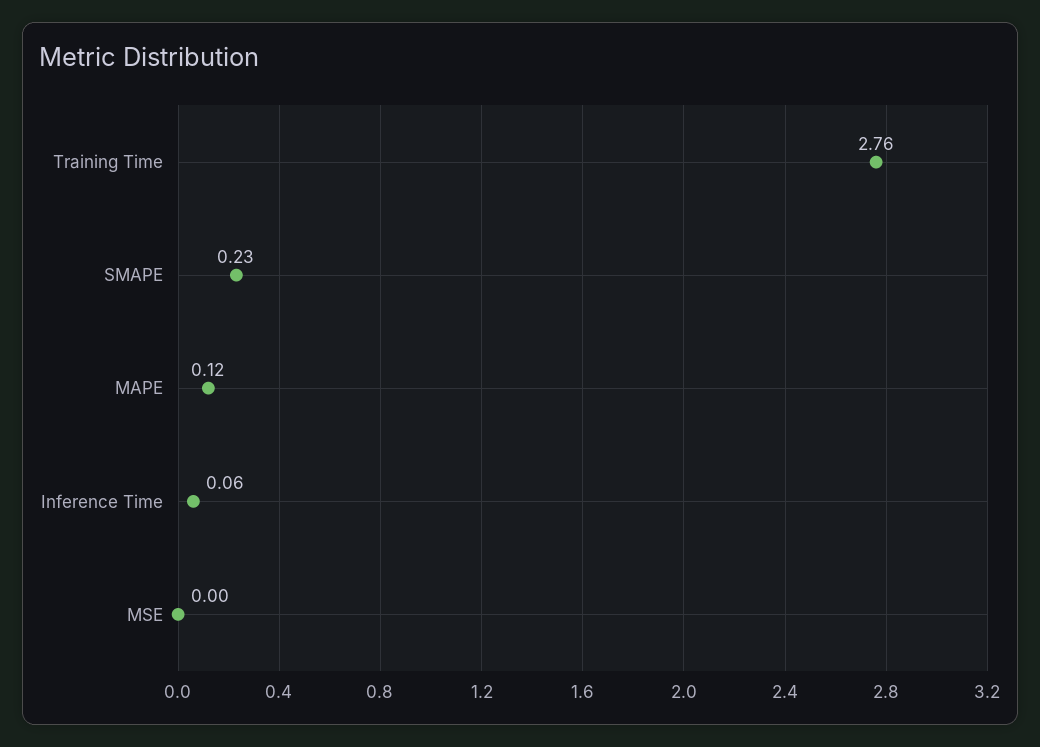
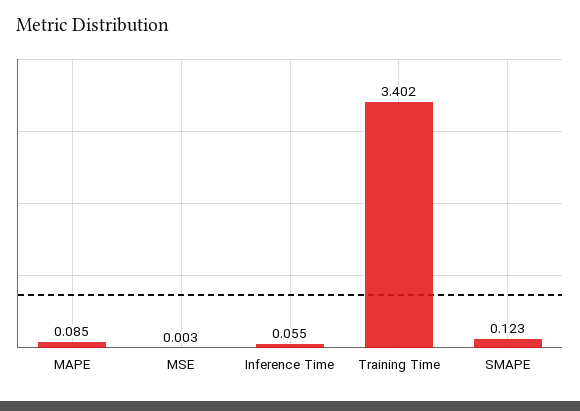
  {
-   "Training Time": 2.76,
+   "Training Time": 3.402,
-   "SMAPE": 0.23,
+   "SMAPE": 0.123,
-   "MAPE": 0.12,
+   "MAPE": 0.085,
    "Inference Time": 0.055,
    "MSE": 0.003
  }

